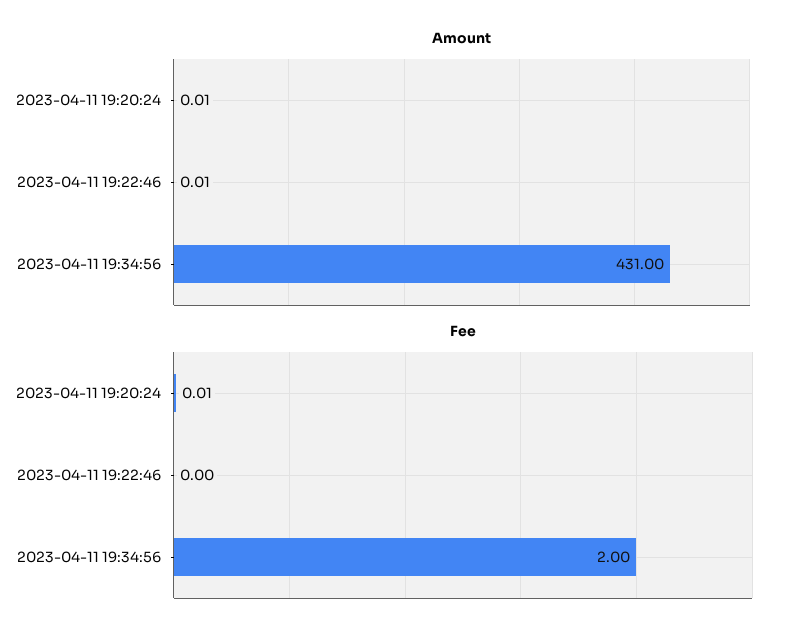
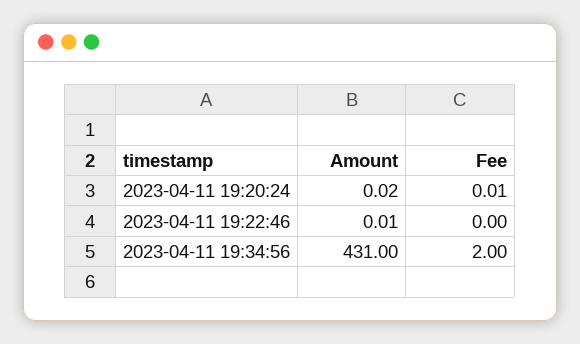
  {
    "Amount": {
-     "2023-04-11 19:20:24": 0.01,
+     "2023-04-11 19:20:24": 0.02,
      "2023-04-11 19:22:46": 0.01,
      "2023-04-11 19:34:56": 431
    },
    "Fee": {
      "2023-04-11 19:20:24": 0.01,
      "2023-04-11 19:22:46": 0,
      "2023-04-11 19:34:56": 2
    }
  }

